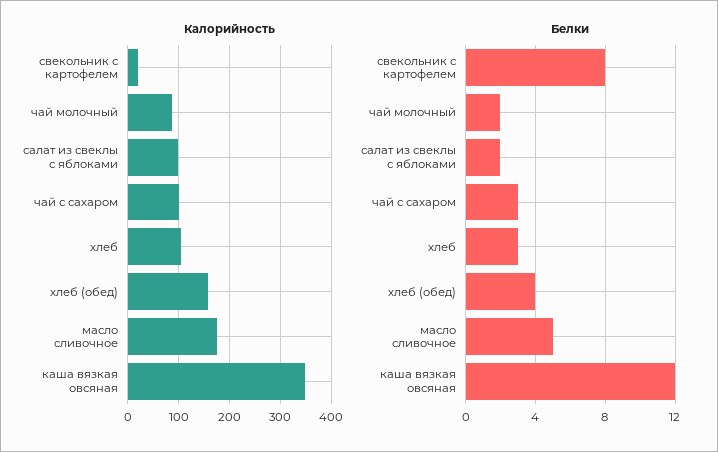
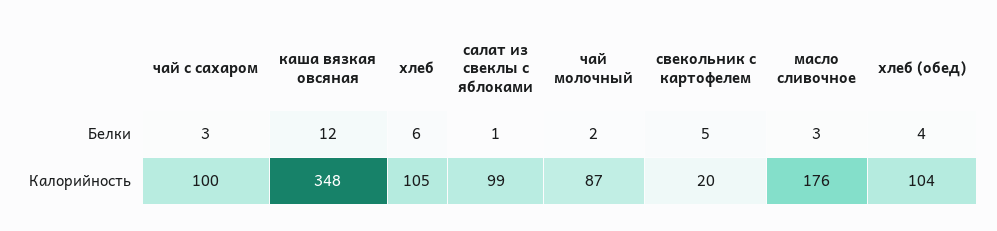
  {
    "Калорийность": {
      "свекольник с картофелем": 20,
      "чай молочный": 87,
      "салат из свеклы с яблоками": 99,
      "чай с сахаром": 100,
      "хлеб": 105,
-     "хлеб (обед)": 160,
+     "хлеб (обед)": 104,
      "масло сливочное": 176,
      "каша вязкая овсяная": 348
    },
    "Белки": {
-     "свекольник с картофелем": 8,
+     "свекольник с картофелем": 5,
      "чай молочный": 2,
-     "салат из свеклы с яблоками": 2,
+     "салат из свеклы с яблоками": 1,
      "чай с сахаром": 3,
-     "хлеб": 3,
+     "хлеб": 6,
      "хлеб (обед)": 4,
-     "масло сливочное": 5,
+     "масло сливочное": 3,
      "каша вязкая овсяная": 12
    }
  }

